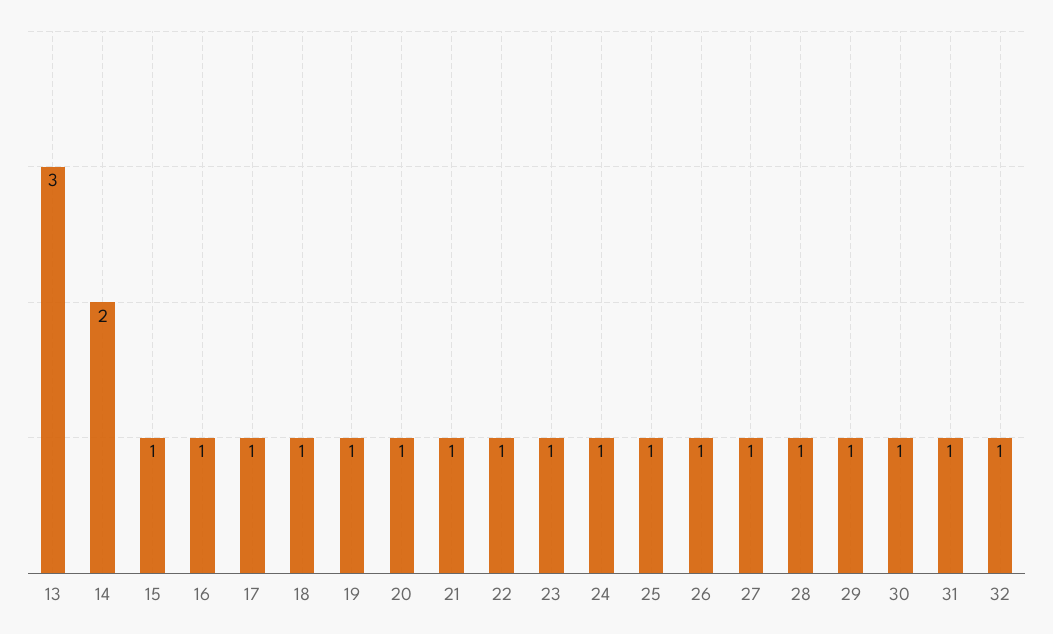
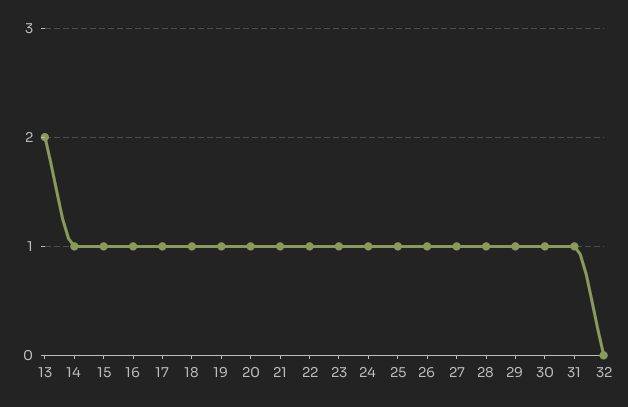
  {
-   "13": 3,
+   "13": 2,
-   "14": 2,
+   "14": 1,
    "15": 1,
    "16": 1,
    "17": 1,
    "18": 1,
    "19": 1,
    "20": 1,
    "21": 1,
    "22": 1,
    "23": 1,
    "24": 1,
    "25": 1,
    "26": 1,
    "27": 1,
    "28": 1,
    "29": 1,
    "30": 1,
    "31": 1,
-   "32": 1
+   "32": 0
  }

